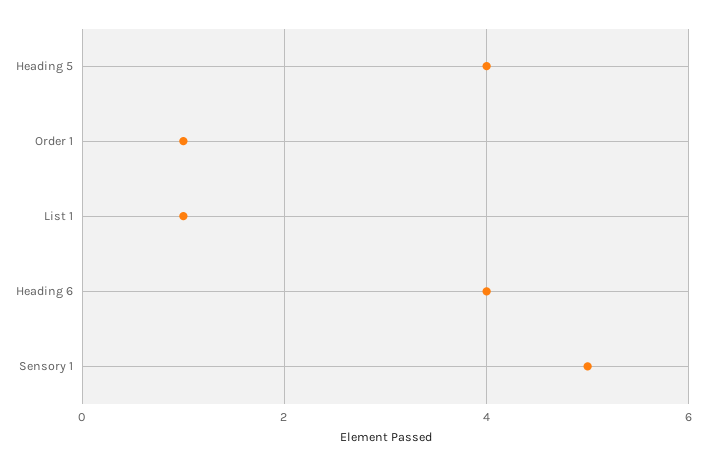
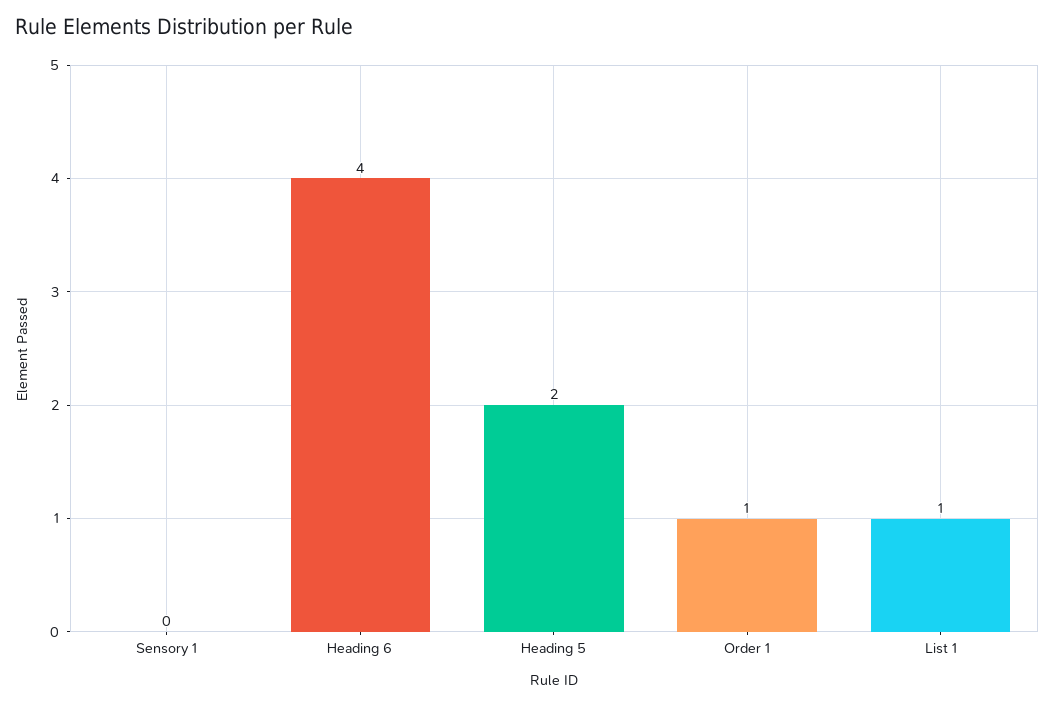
  {
-   "Heading 5": 4,
+   "Heading 5": 2,
    "Order 1": 1,
    "List 1": 1,
    "Heading 6": 4,
-   "Sensory 1": 5
+   "Sensory 1": 0
  }

